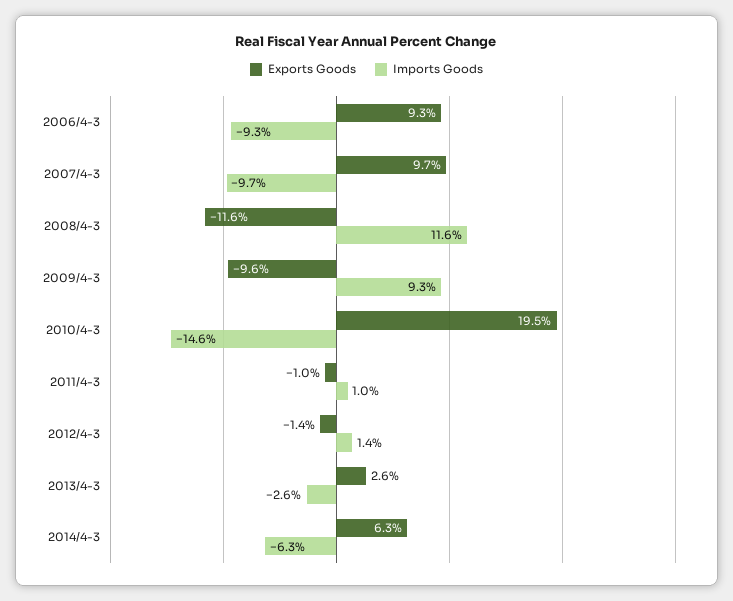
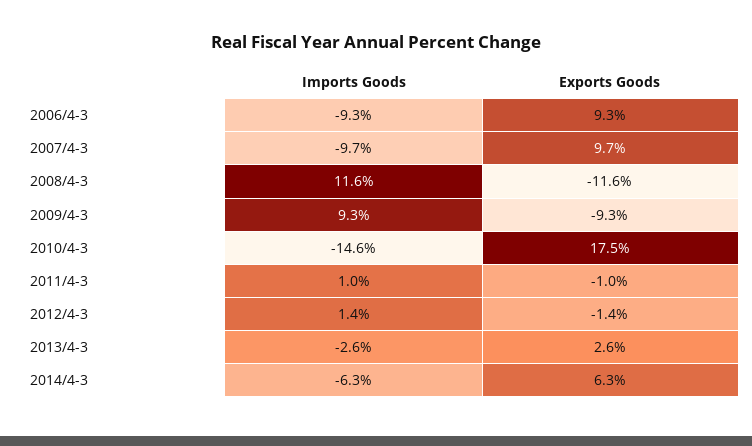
  {
    "Exports Goods": {
      "2006/4-3": 9.3,
      "2007/4-3": 9.7,
      "2008/4-3": -11.6,
-     "2009/4-3": -9.6,
+     "2009/4-3": -9.3,
-     "2010/4-3": 19.5,
+     "2010/4-3": 17.5,
      "2011/4-3": -1,
      "2012/4-3": -1.4,
      "2013/4-3": 2.6,
      "2014/4-3": 6.3
    },
    "Imports Goods": {
      "2006/4-3": -9.3,
      "2007/4-3": -9.7,
      "2008/4-3": 11.6,
      "2009/4-3": 9.3,
      "2010/4-3": -14.6,
      "2011/4-3": 1,
      "2012/4-3": 1.4,
      "2013/4-3": -2.6,
      "2014/4-3": -6.3
    }
  }

